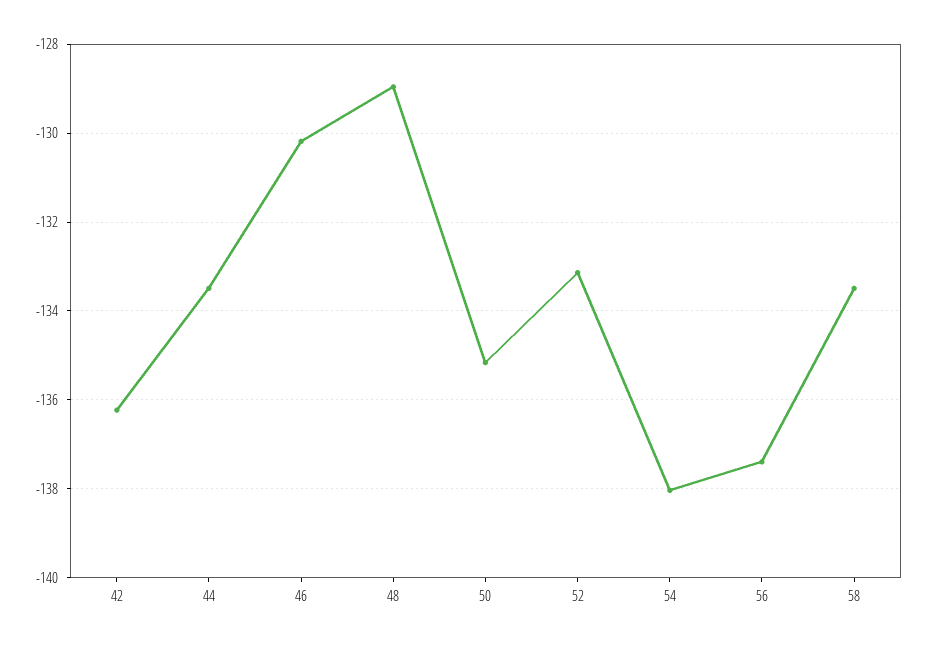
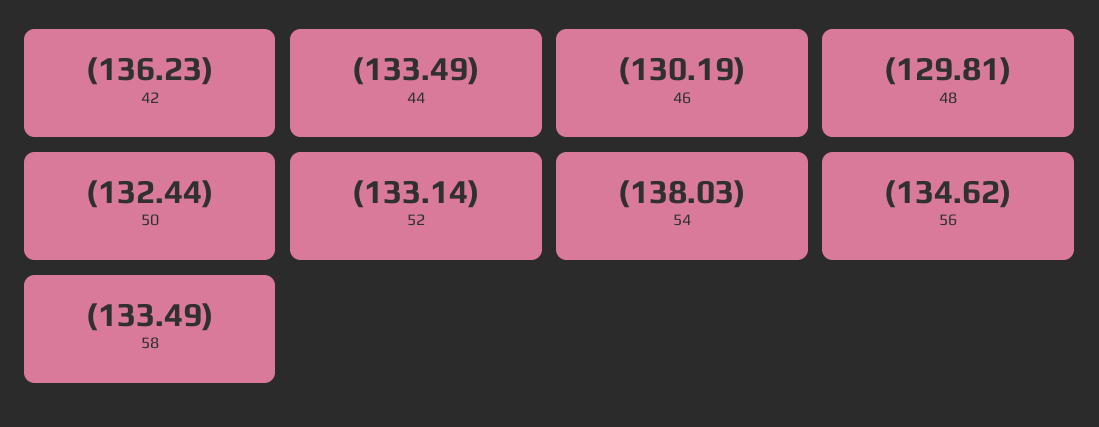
  {
    "42": -136.23,
    "44": -133.49,
    "46": -130.19,
-   "48": -129,
+   "48": -129.81,
-   "50": -135.2,
+   "50": -132.44,
    "52": -133.14,
    "54": -138.03,
-   "56": -137.4,
+   "56": -134.62,
    "58": -133.49
  }

